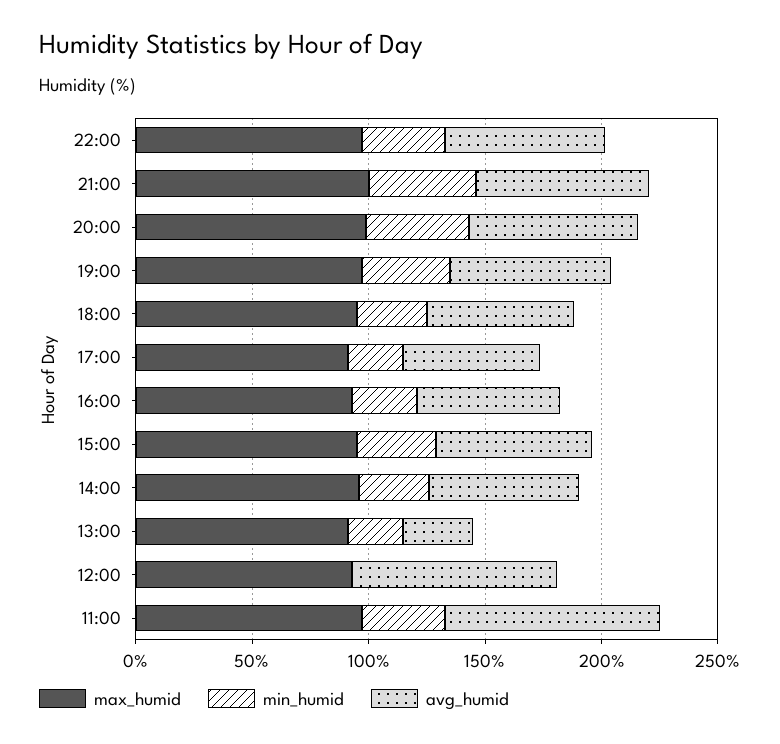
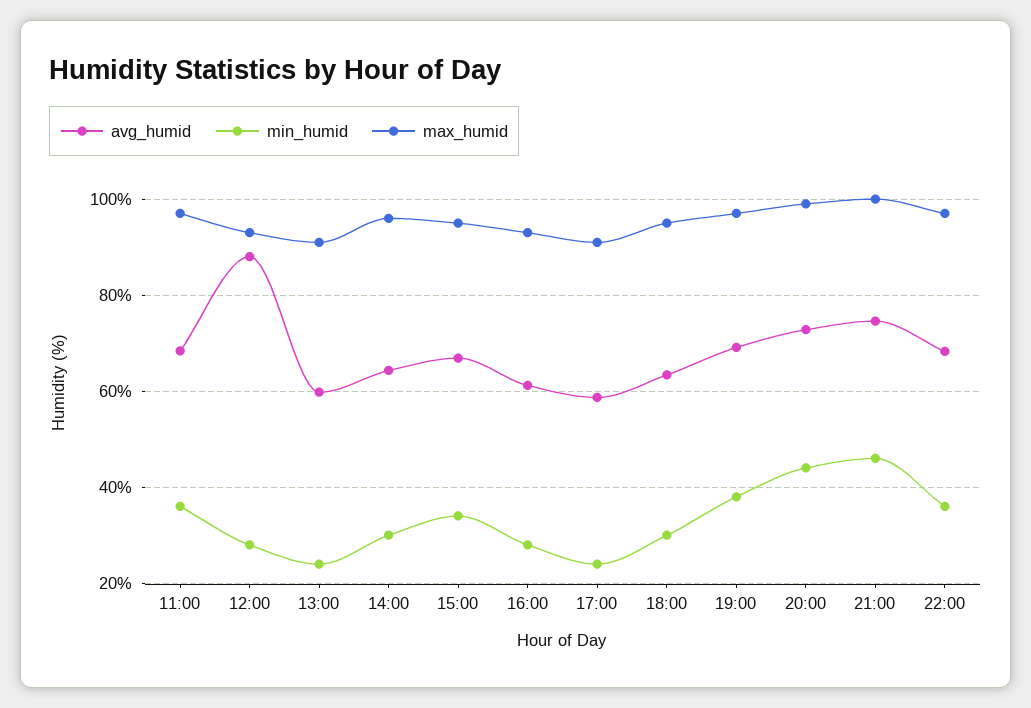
  {
    "max_humid": {
      "22:00": 98,
      "21:00": 100,
      "20:00": 100,
      "19:00": 98,
      "18:00": 96,
      "17:00": 92,
      "16:00": 94,
      "15:00": 96,
      "14:00": 96,
      "13:00": 92,
      "12:00": 94,
      "11:00": 98
    },
    "min_humid": {
      "22:00": 36,
      "21:00": 46,
      "20:00": 44,
      "19:00": 38,
      "18:00": 30,
      "17:00": 24,
      "16:00": 28,
      "15:00": 34,
      "14:00": 30,
      "13:00": 24,
-     "12:00": 0,
+     "12:00": 28,
      "11:00": 36
    },
    "avg_humid": {
      "22:00": 68,
      "21:00": 74,
      "20:00": 72,
      "19:00": 70,
      "18:00": 64,
      "17:00": 58,
      "16:00": 62,
      "15:00": 66,
      "14:00": 64,
-     "13:00": 30,
+     "13:00": 60,
      "12:00": 88,
-     "11:00": 90
+     "11:00": 68
    }
  }

